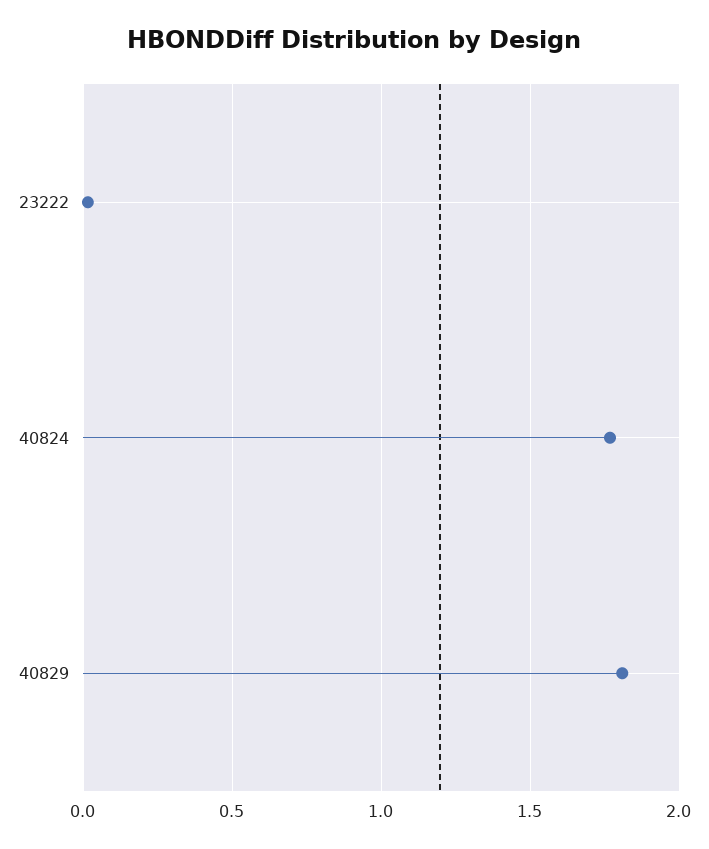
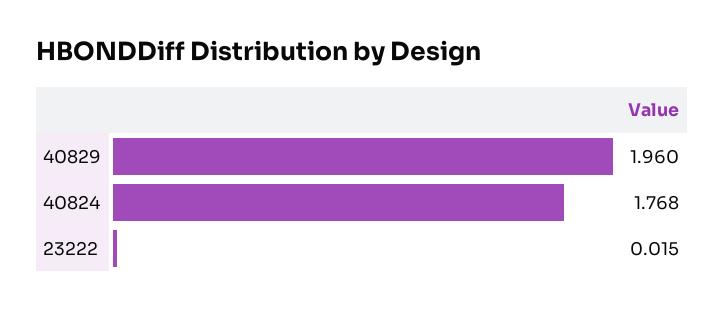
  {
    "23222": 0.015,
    "40824": 1.768,
-   "40829": 1.8
+   "40829": 1.96
  }

